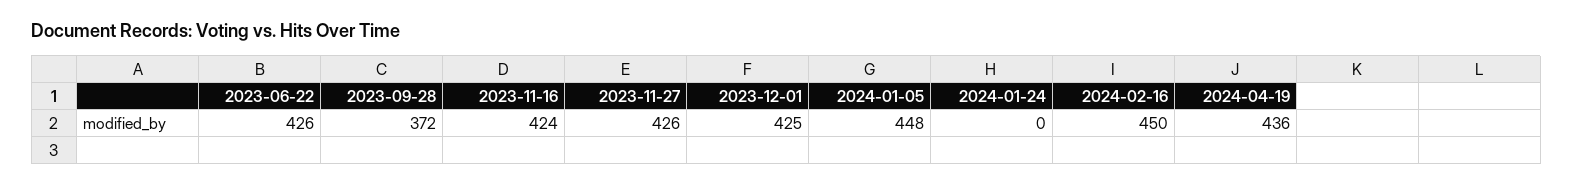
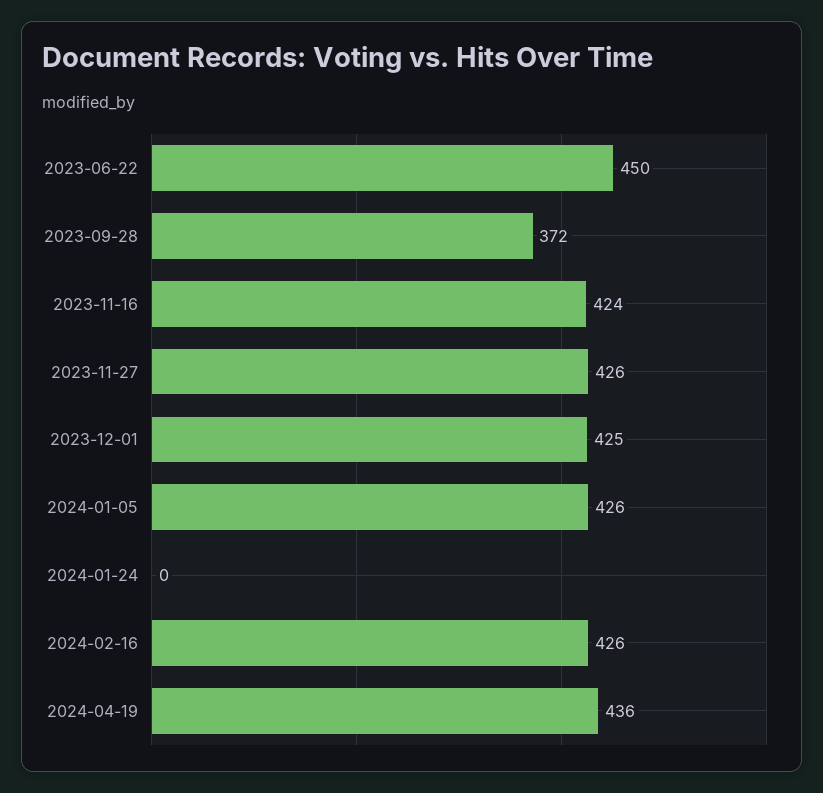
  {
-   "2023-06-22": 426,
+   "2023-06-22": 450,
    "2023-09-28": 372,
    "2023-11-16": 424,
    "2023-11-27": 426,
    "2023-12-01": 425,
-   "2024-01-05": 448,
+   "2024-01-05": 426,
    "2024-01-24": 0,
-   "2024-02-16": 450,
+   "2024-02-16": 426,
    "2024-04-19": 436
  }

